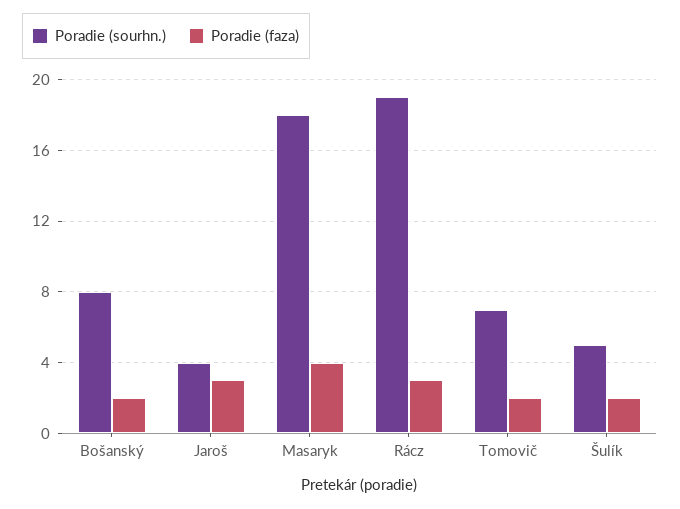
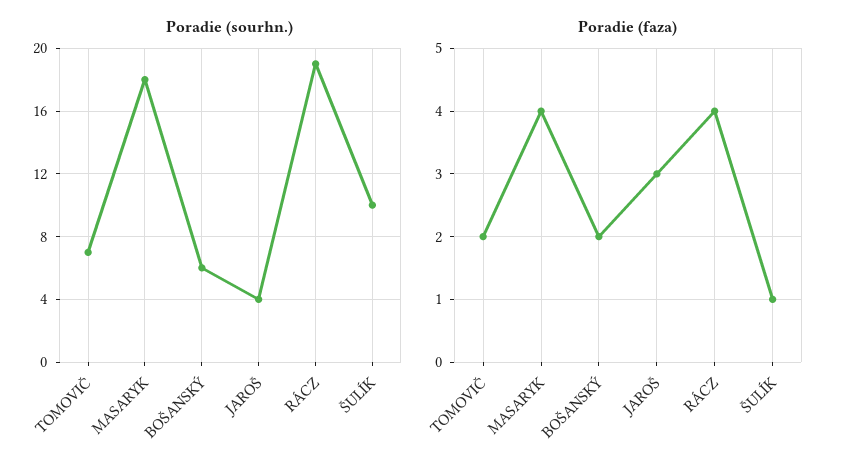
  {
    "Poradie (sourhn.)": {
-     "Bošanský": 8,
+     "Bošanský": 6,
      "Jaroš": 4,
      "Masaryk": 18,
      "Rácz": 19,
      "Tomovič": 7,
-     "Šulík": 5
+     "Šulík": 10
    },
    "Poradie (faza)": {
      "Bošanský": 2,
      "Jaroš": 3,
      "Masaryk": 4,
-     "Rácz": 3,
+     "Rácz": 4,
      "Tomovič": 2,
-     "Šulík": 2
+     "Šulík": 1
    }
  }

